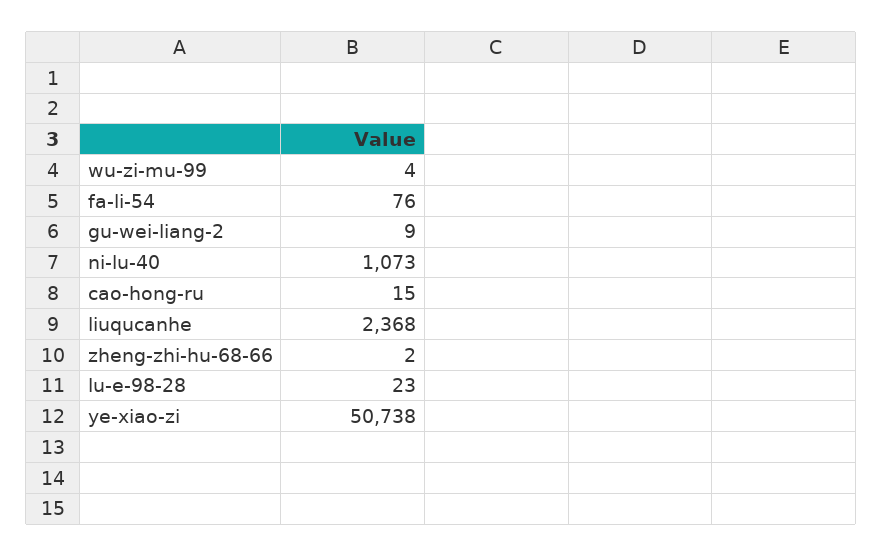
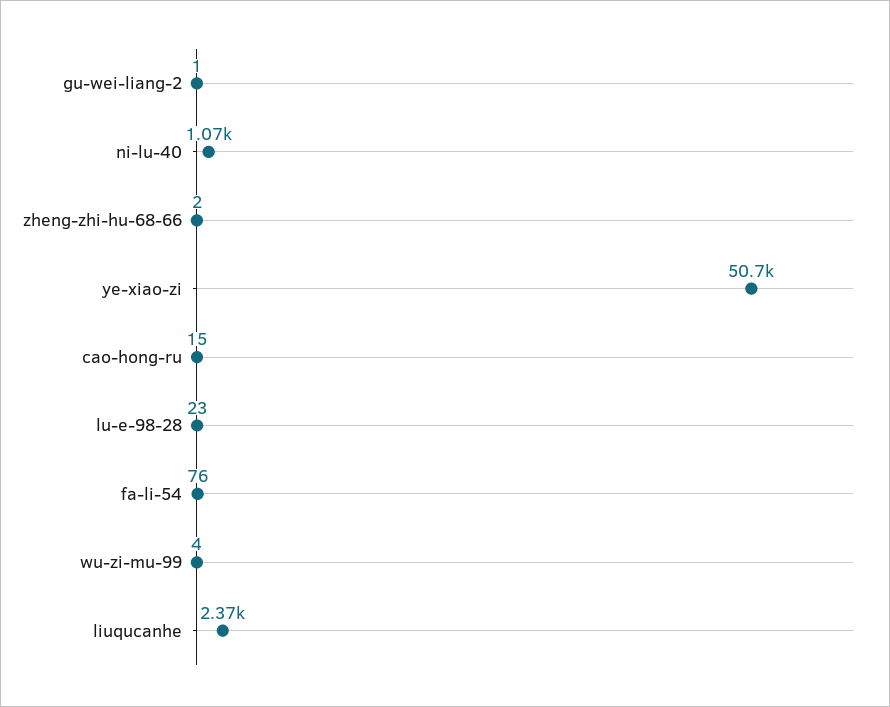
  {
    "wu-zi-mu-99": 4,
    "fa-li-54": 76,
-   "gu-wei-liang-2": 9,
+   "gu-wei-liang-2": 1,
    "ni-lu-40": 1073,
    "cao-hong-ru": 15,
    "liuqucanhe": 2368,
    "zheng-zhi-hu-68-66": 2,
    "lu-e-98-28": 23,
    "ye-xiao-zi": 50738
  }

